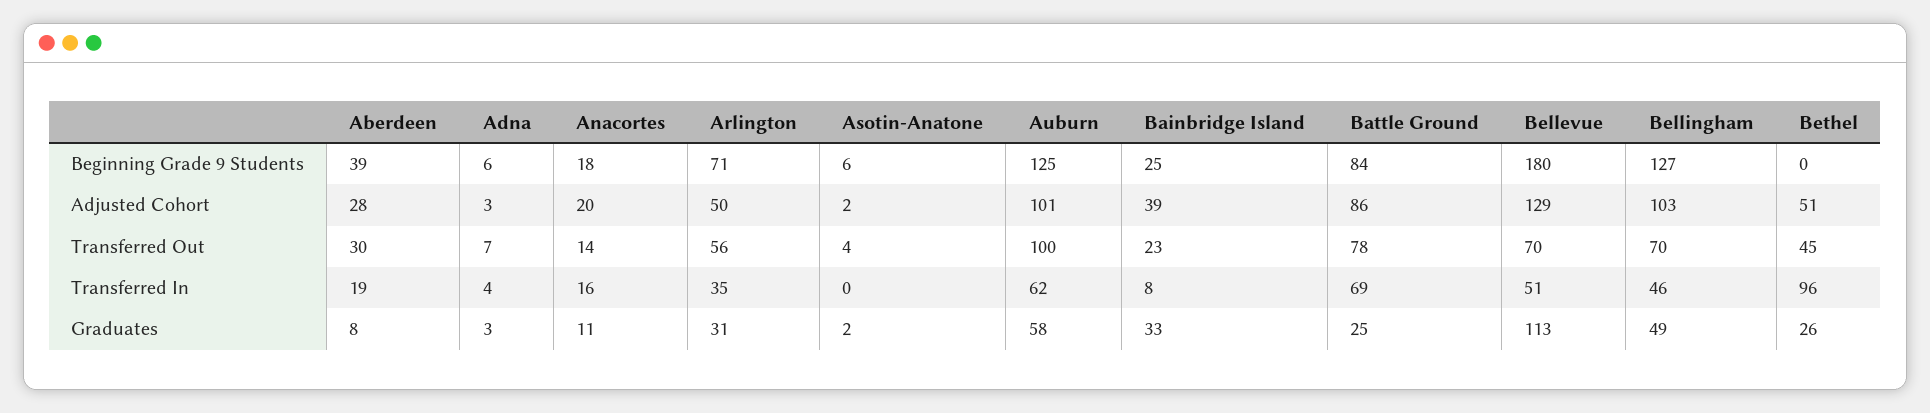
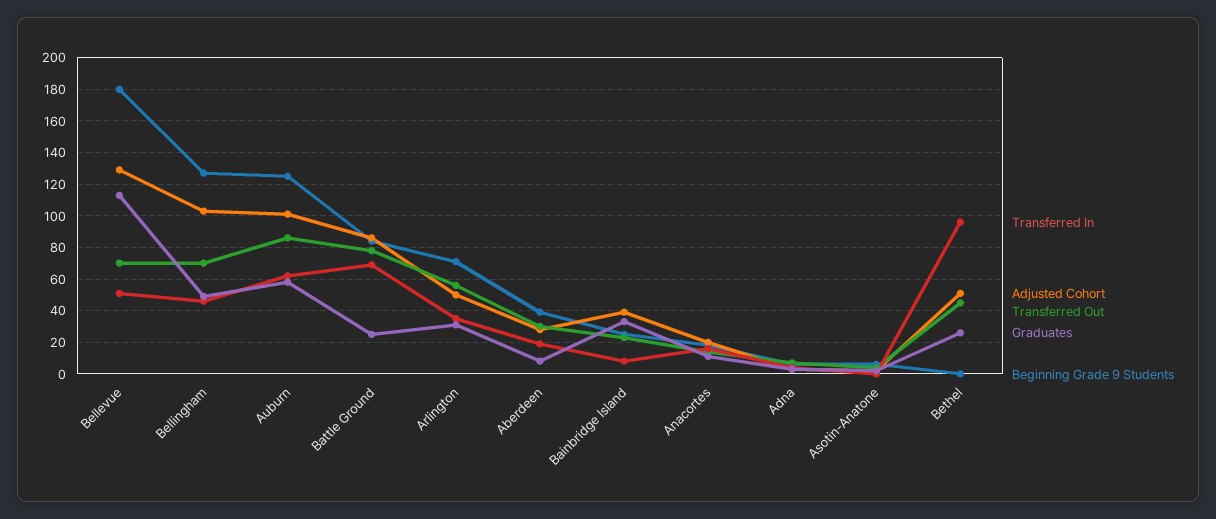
  {
    "Beginning Grade 9 Students": {
      "Aberdeen": 39,
      "Adna": 6,
      "Anacortes": 18,
      "Arlington": 71,
      "Asotin-Anatone": 6,
      "Auburn": 125,
      "Bainbridge Island": 25,
      "Battle Ground": 84,
      "Bellevue": 180,
      "Bellingham": 127,
      "Bethel": 0
    },
    "Adjusted Cohort": {
      "Aberdeen": 28,
      "Adna": 3,
      "Anacortes": 20,
      "Arlington": 50,
      "Asotin-Anatone": 2,
      "Auburn": 101,
      "Bainbridge Island": 39,
      "Battle Ground": 86,
      "Bellevue": 129,
      "Bellingham": 103,
      "Bethel": 51
    },
    "Transferred Out": {
      "Aberdeen": 30,
      "Adna": 7,
      "Anacortes": 14,
      "Arlington": 56,
      "Asotin-Anatone": 4,
-     "Auburn": 100,
+     "Auburn": 85,
      "Bainbridge Island": 23,
      "Battle Ground": 78,
      "Bellevue": 70,
      "Bellingham": 70,
      "Bethel": 45
    },
    "Transferred In": {
      "Aberdeen": 19,
      "Adna": 4,
      "Anacortes": 16,
      "Arlington": 35,
      "Asotin-Anatone": 0,
      "Auburn": 62,
      "Bainbridge Island": 8,
      "Battle Ground": 69,
      "Bellevue": 51,
      "Bellingham": 46,
      "Bethel": 96
    },
    "Graduates": {
      "Aberdeen": 8,
      "Adna": 3,
      "Anacortes": 11,
      "Arlington": 31,
      "Asotin-Anatone": 2,
      "Auburn": 58,
      "Bainbridge Island": 33,
      "Battle Ground": 25,
      "Bellevue": 113,
      "Bellingham": 49,
      "Bethel": 26
    }
  }

